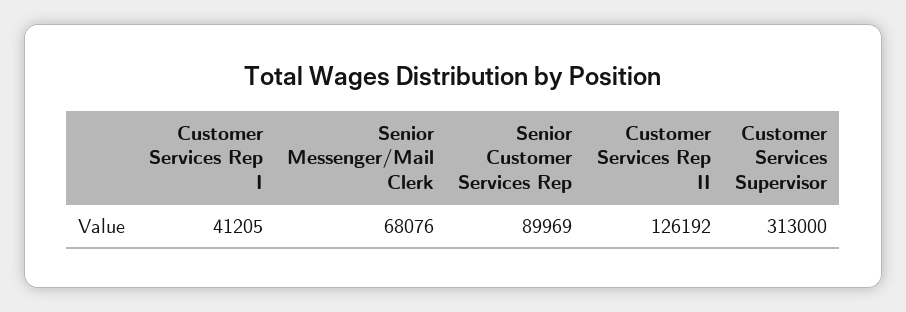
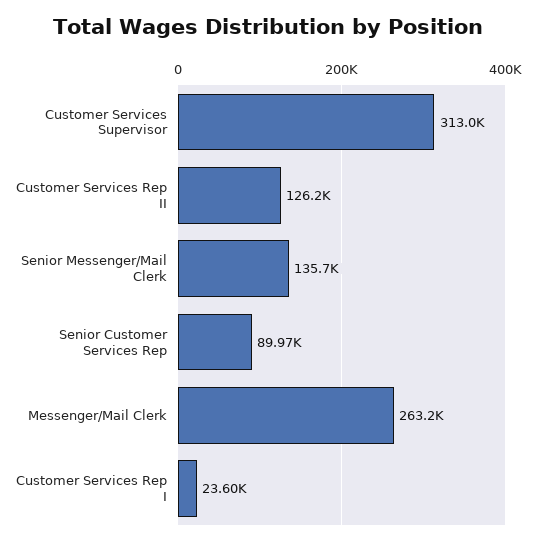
  {
-   "Customer Services Rep I": 41205,
+   "Customer Services Rep I": 23600,
-   "Senior Messenger/Mail Clerk": 68076,
+   "Senior Messenger/Mail Clerk": 135700,
    "Senior Customer Services Rep": 89969,
    "Customer Services Rep II": 126192,
-   "Customer Services Supervisor": 313000
+   "Customer Services Supervisor": 313000,
+   "Messenger/Mail Clerk": 263200
  }

